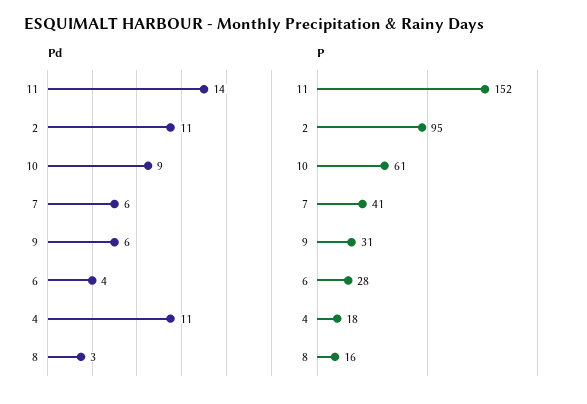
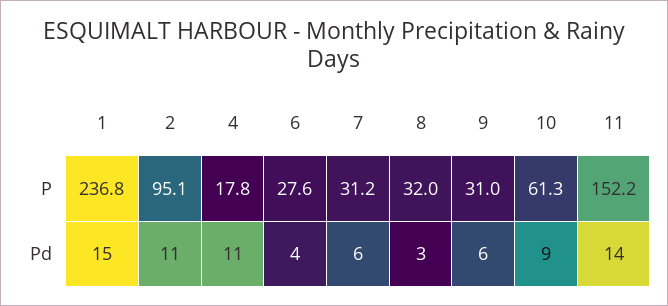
  {
    "Pd": {
      "11": 14,
      "2": 11,
      "10": 9,
      "7": 6,
      "9": 6,
      "6": 4,
      "4": 11,
-     "8": 3
+     "8": 3,
+     "1": 15
    },
    "P": {
      "11": 152.2,
      "2": 95.1,
      "10": 61.3,
-     "7": 41,
+     "7": 31.2,
      "9": 31,
      "6": 27.6,
      "4": 17.8,
-     "8": 16
+     "8": 32,
+     "1": 236.8
    }
  }

